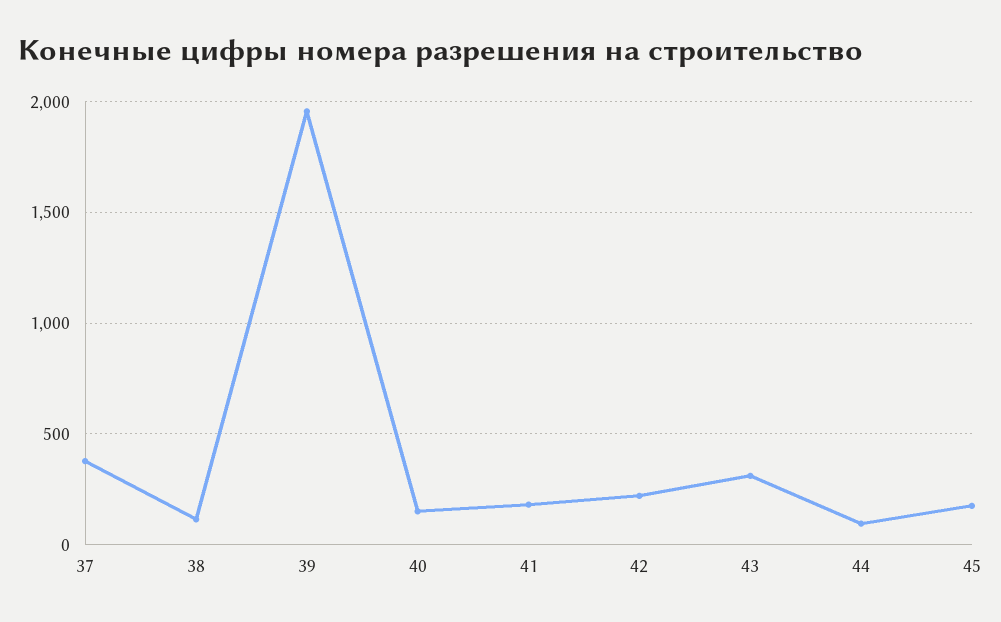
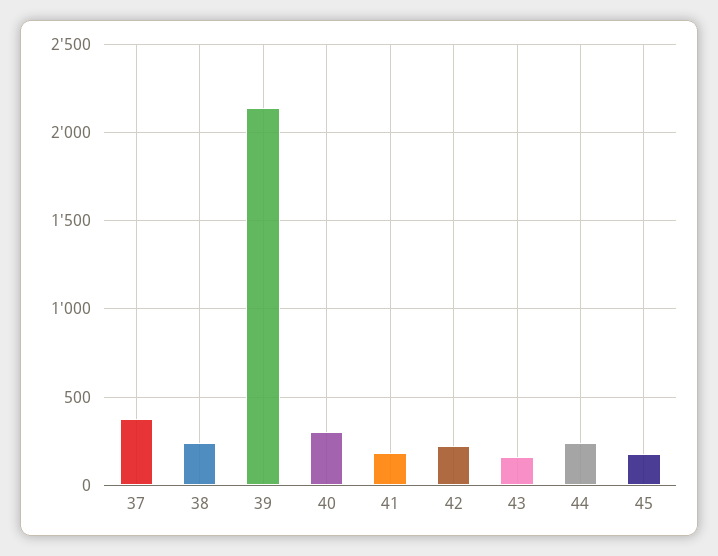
  {
    "37": 400,
-   "38": 100,
+   "38": 250,
-   "39": 1950,
+   "39": 2150,
-   "40": 150,
+   "40": 300,
    "41": 200,
    "42": 200,
-   "43": 300,
+   "43": 150,
-   "44": 100,
+   "44": 250,
    "45": 200
  }

